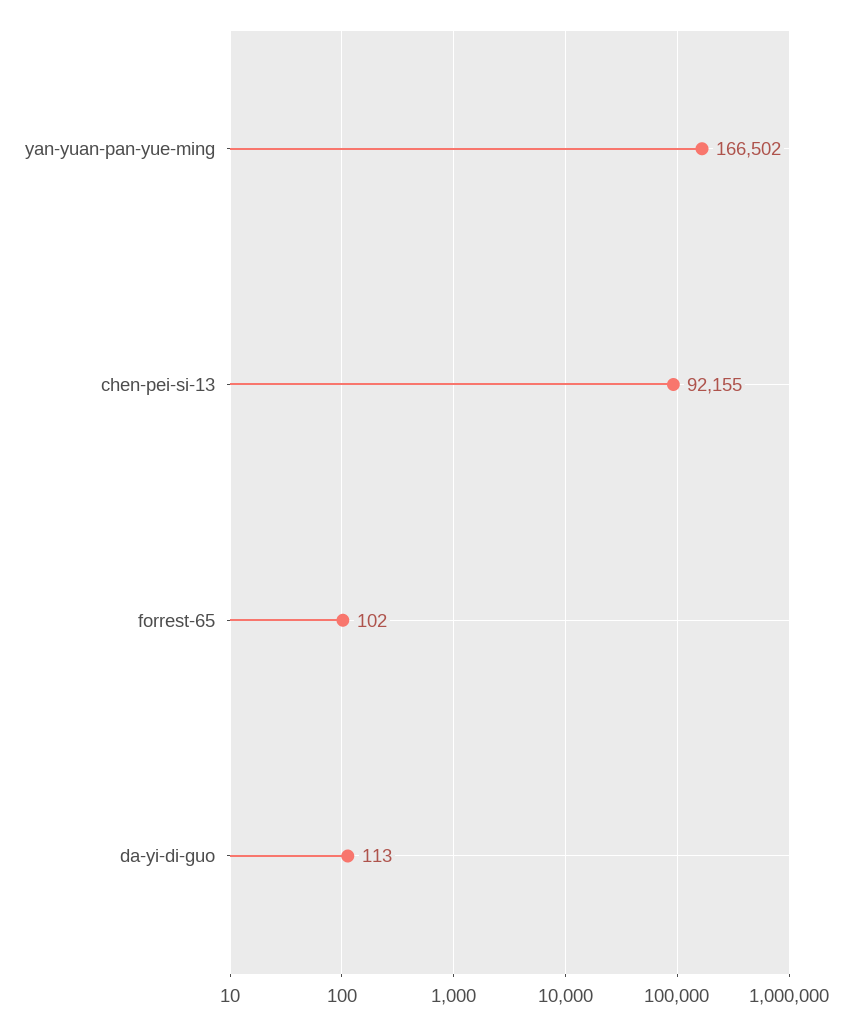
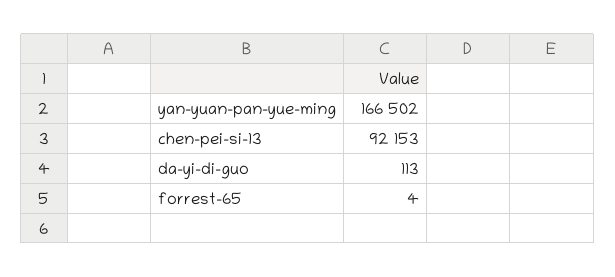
  {
    "yan-yuan-pan-yue-ming": 166502,
-   "chen-pei-si-13": 92155,
+   "chen-pei-si-13": 92153,
-   "forrest-65": 102,
+   "forrest-65": 4,
    "da-yi-di-guo": 113
  }

